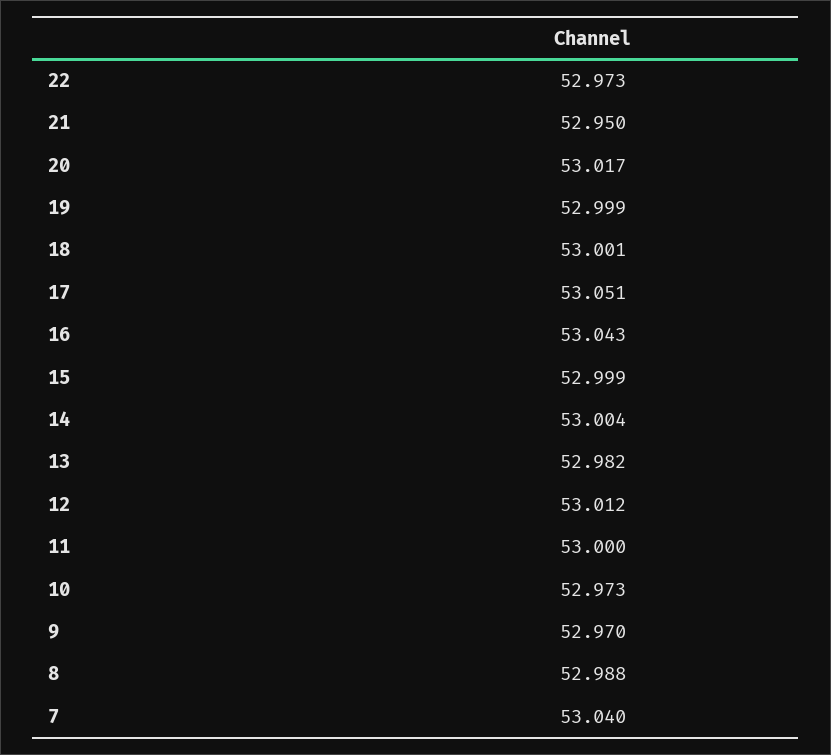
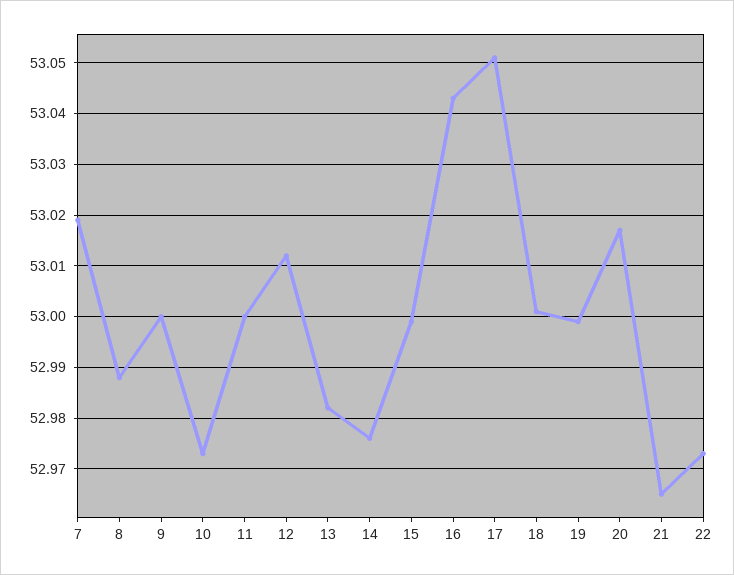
  {
    "22": 52.973,
-   "21": 52.95,
+   "21": 52.965,
    "20": 53.017,
    "19": 52.999,
    "18": 53.001,
    "17": 53.051,
    "16": 53.043,
    "15": 52.999,
-   "14": 53.004,
+   "14": 52.975,
    "13": 52.982,
    "12": 53.012,
    "11": 53,
    "10": 52.973,
-   "9": 52.97,
+   "9": 53,
    "8": 52.988,
-   "7": 53.04
+   "7": 53.02
  }

